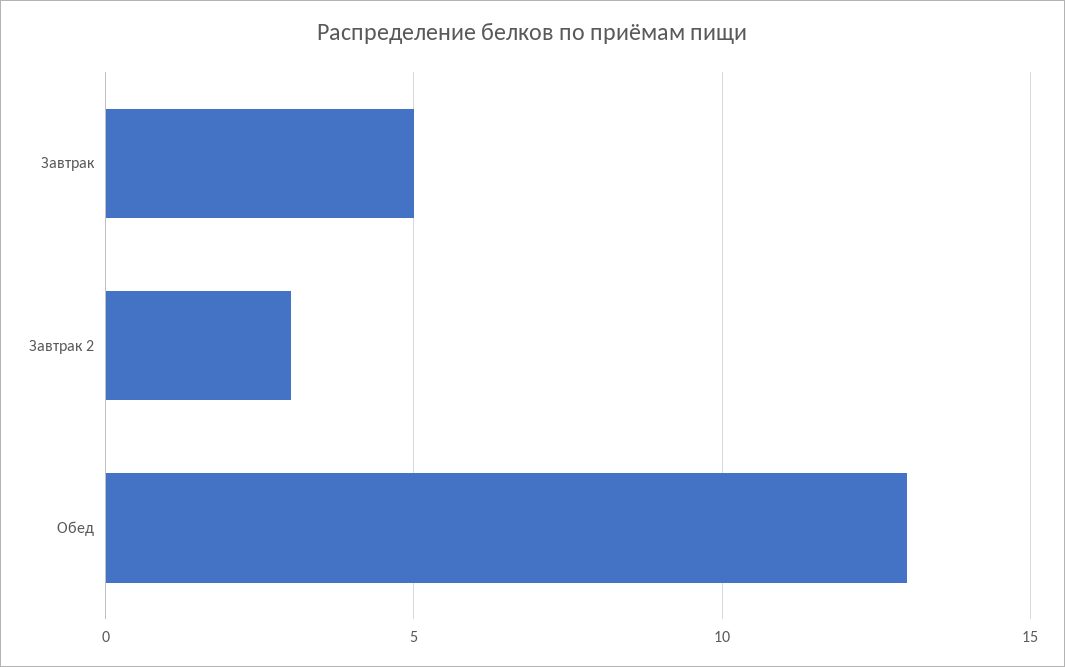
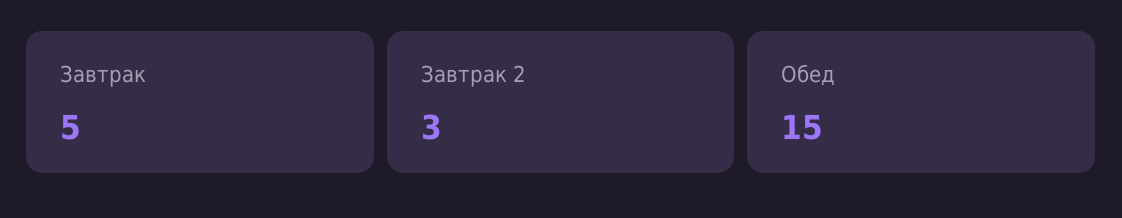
  {
    "Завтрак": 5,
    "Завтрак 2": 3,
-   "Обед": 13
+   "Обед": 15
  }

